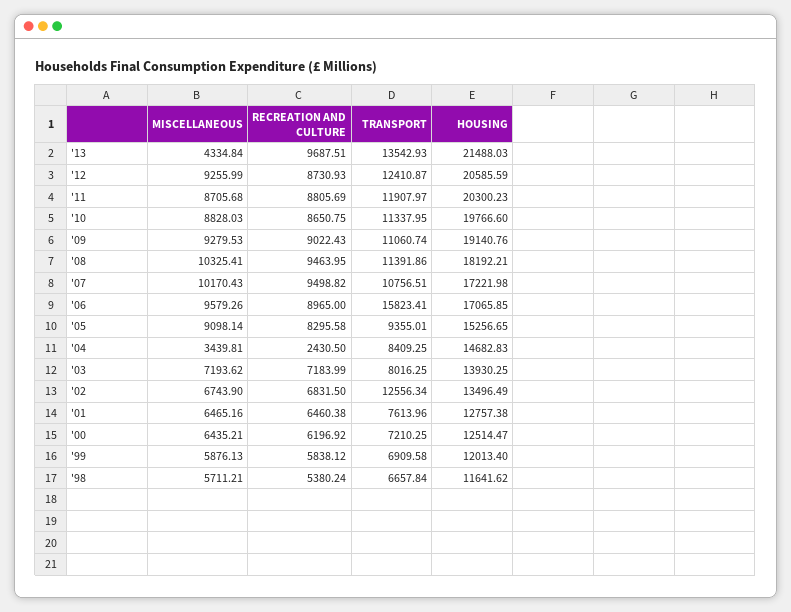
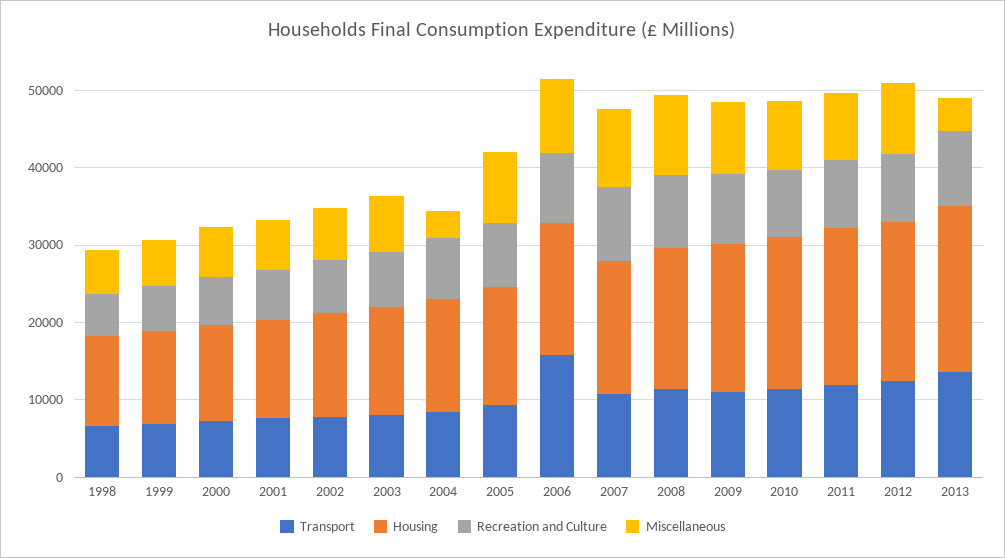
  {
    "MISCELLANEOUS": {
      "'13": 4334.84,
      "'12": 9255.99,
      "'11": 8705.68,
      "'10": 8828.03,
      "'09": 9279.53,
      "'08": 10325.41,
      "'07": 10170.43,
      "'06": 9579.26,
      "'05": 9098.14,
      "'04": 3439.81,
      "'03": 7193.62,
      "'02": 6743.9,
      "'01": 6465.16,
      "'00": 6435.21,
      "'99": 5876.13,
      "'98": 5711.21
    },
    "RECREATION AND CULTURE": {
      "'13": 9687.51,
      "'12": 8730.93,
      "'11": 8805.69,
      "'10": 8650.75,
      "'09": 9022.43,
      "'08": 9463.95,
      "'07": 9498.82,
      "'06": 8965,
      "'05": 8295.58,
-     "'04": 2430.5,
+     "'04": 8000,
      "'03": 7183.99,
      "'02": 6831.5,
      "'01": 6460.38,
      "'00": 6196.92,
      "'99": 5838.12,
      "'98": 5380.24
    },
    "TRANSPORT": {
      "'13": 13542.93,
      "'12": 12410.87,
      "'11": 11907.97,
      "'10": 11337.95,
      "'09": 11060.74,
      "'08": 11391.86,
      "'07": 10756.51,
      "'06": 15823.41,
      "'05": 9355.01,
      "'04": 8409.25,
      "'03": 8016.25,
-     "'02": 12556.34,
+     "'02": 8000,
      "'01": 7613.96,
      "'00": 7210.25,
      "'99": 6909.58,
      "'98": 6657.84
    },
    "HOUSING": {
      "'13": 21488.03,
      "'12": 20585.59,
      "'11": 20300.23,
      "'10": 19766.6,
      "'09": 19140.76,
      "'08": 18192.21,
      "'07": 17221.98,
      "'06": 17065.85,
      "'05": 15256.65,
      "'04": 14682.83,
      "'03": 13930.25,
      "'02": 13496.49,
      "'01": 12757.38,
      "'00": 12514.47,
      "'99": 12013.4,
      "'98": 11641.62
    }
  }

